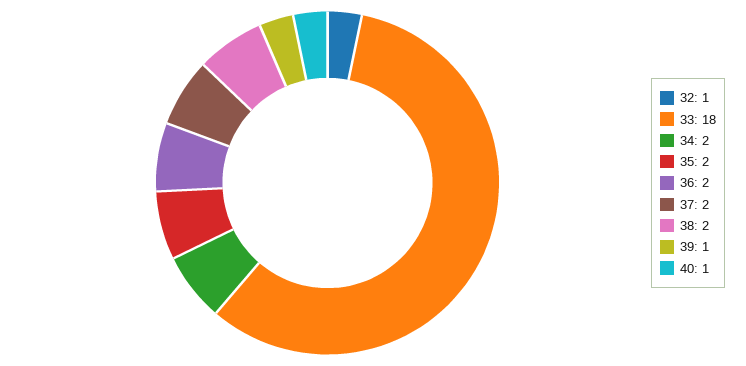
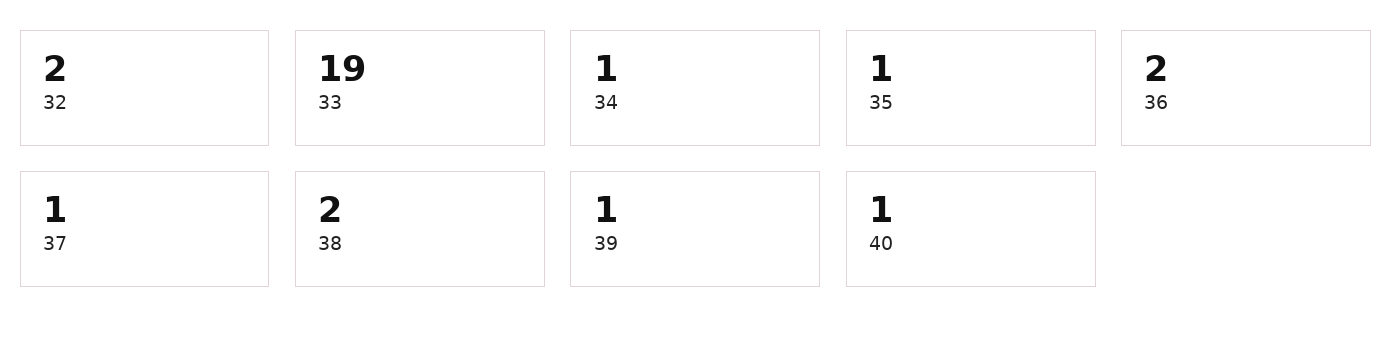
  {
-   "32": 1,
+   "32": 2,
-   "33": 18,
+   "33": 19,
-   "34": 2,
+   "34": 1,
-   "35": 2,
+   "35": 1,
    "36": 2,
-   "37": 2,
+   "37": 1,
    "38": 2,
    "39": 1,
    "40": 1
  }

